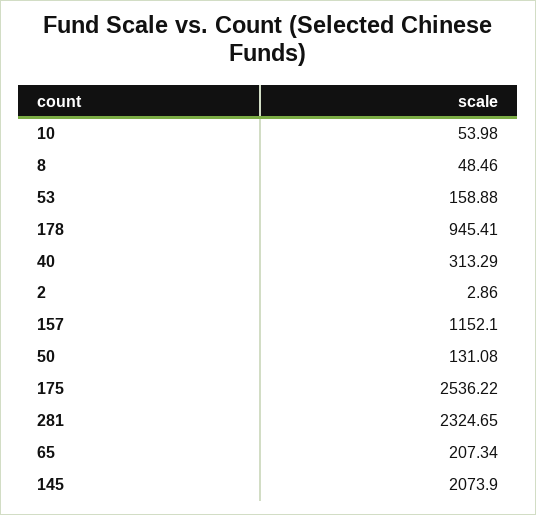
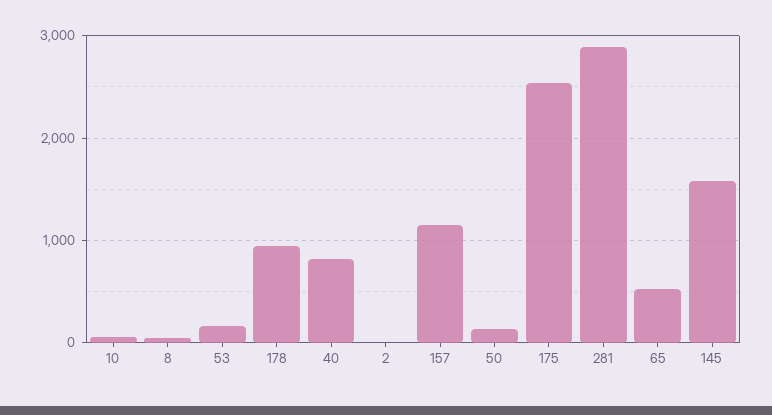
  {
    "10": 53.98,
    "8": 48.46,
    "53": 158.88,
    "178": 945.41,
-   "40": 313.29,
+   "40": 800,
    "2": 2.86,
    "157": 1152.1,
    "50": 131.08,
    "175": 2536.22,
-   "281": 2324.65,
+   "281": 2900,
-   "65": 207.34,
+   "65": 500,
-   "145": 2073.9
+   "145": 1600
  }

